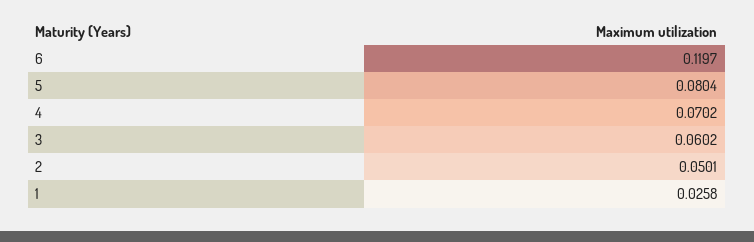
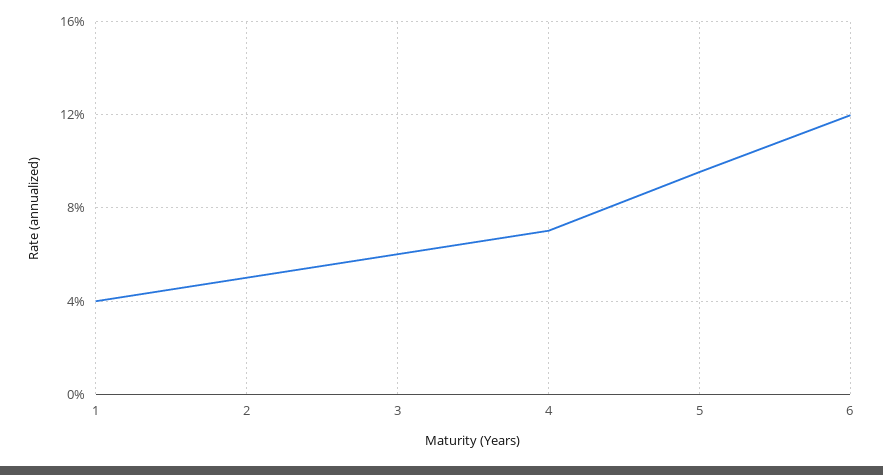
  {
    "6": 0.1197,
-   "5": 0.0804,
+   "5": 0.095,
    "4": 0.0702,
    "3": 0.0602,
    "2": 0.0501,
-   "1": 0.0258
+   "1": 0.04
  }

